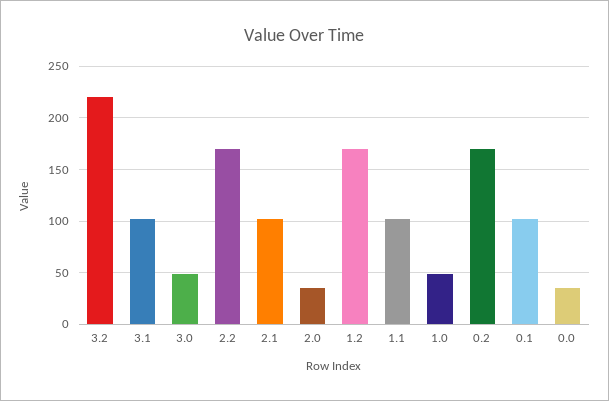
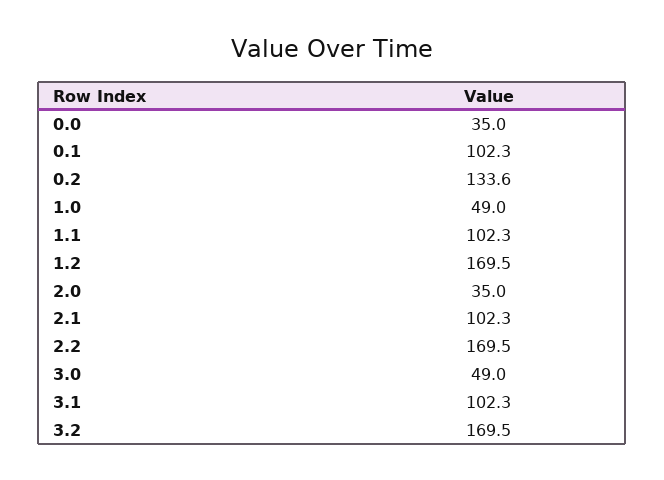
  {
-   "3.2": 220,
+   "3.2": 169.5,
    "3.1": 102.3,
    "3.0": 49,
    "2.2": 169.5,
    "2.1": 102.3,
    "2.0": 35,
    "1.2": 169.5,
    "1.1": 102.3,
    "1.0": 49,
-   "0.2": 170,
+   "0.2": 133.6,
    "0.1": 102.3,
    "0.0": 35
  }

